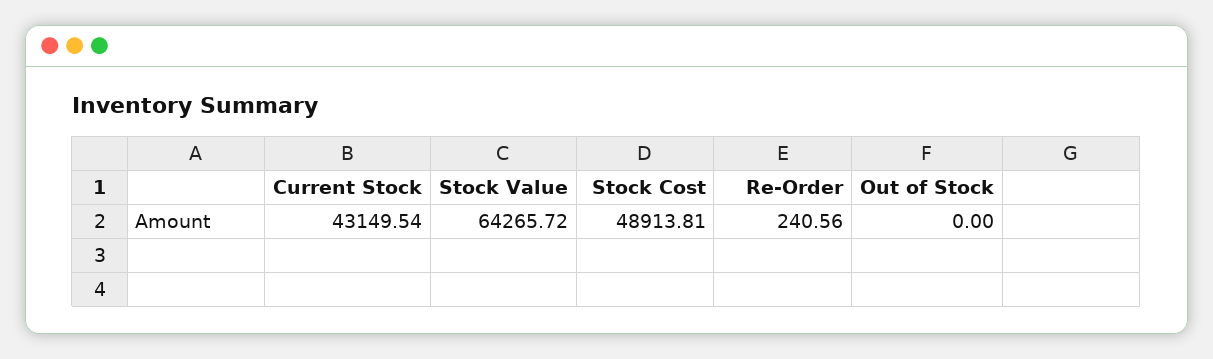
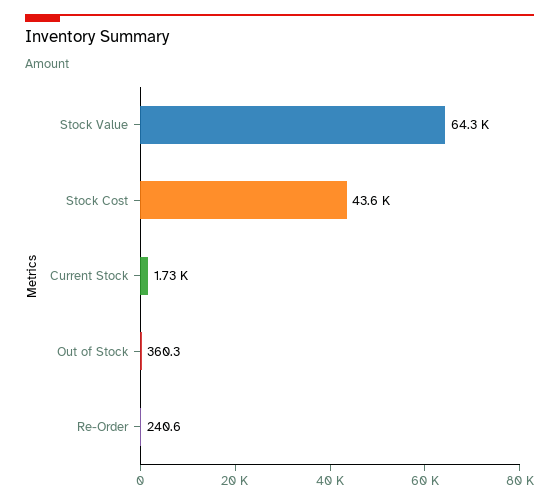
  {
-   "Current Stock": 43149.54,
+   "Current Stock": 1730,
    "Stock Value": 64265.72,
-   "Stock Cost": 48913.81,
+   "Stock Cost": 43600,
    "Re-Order": 240.56,
-   "Out of Stock": 0
+   "Out of Stock": 360.3
  }

